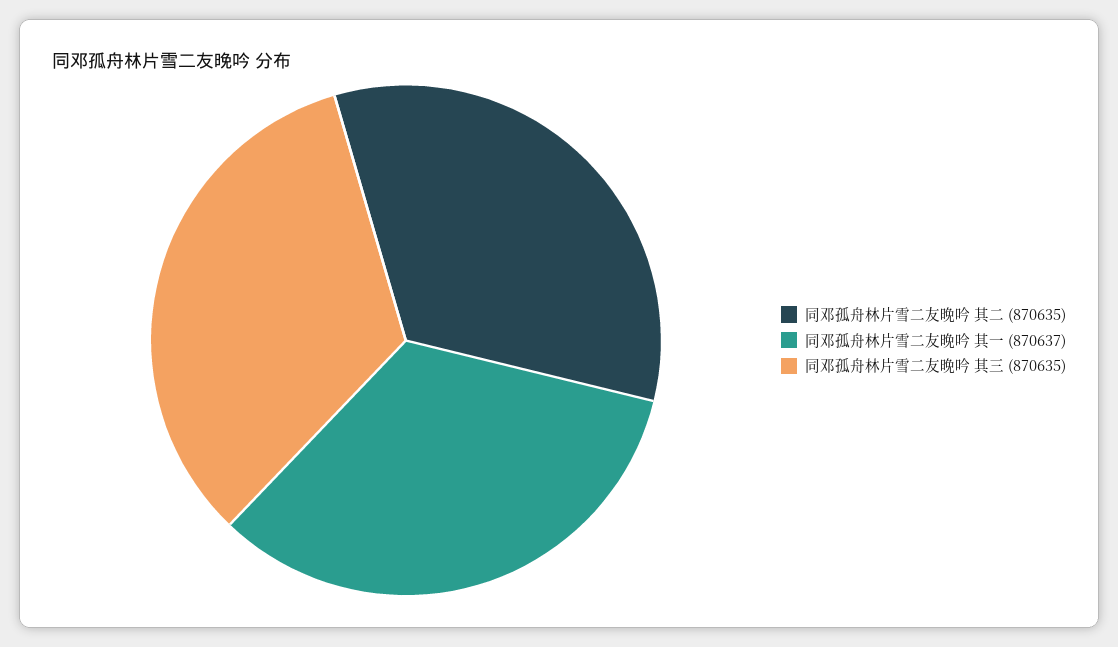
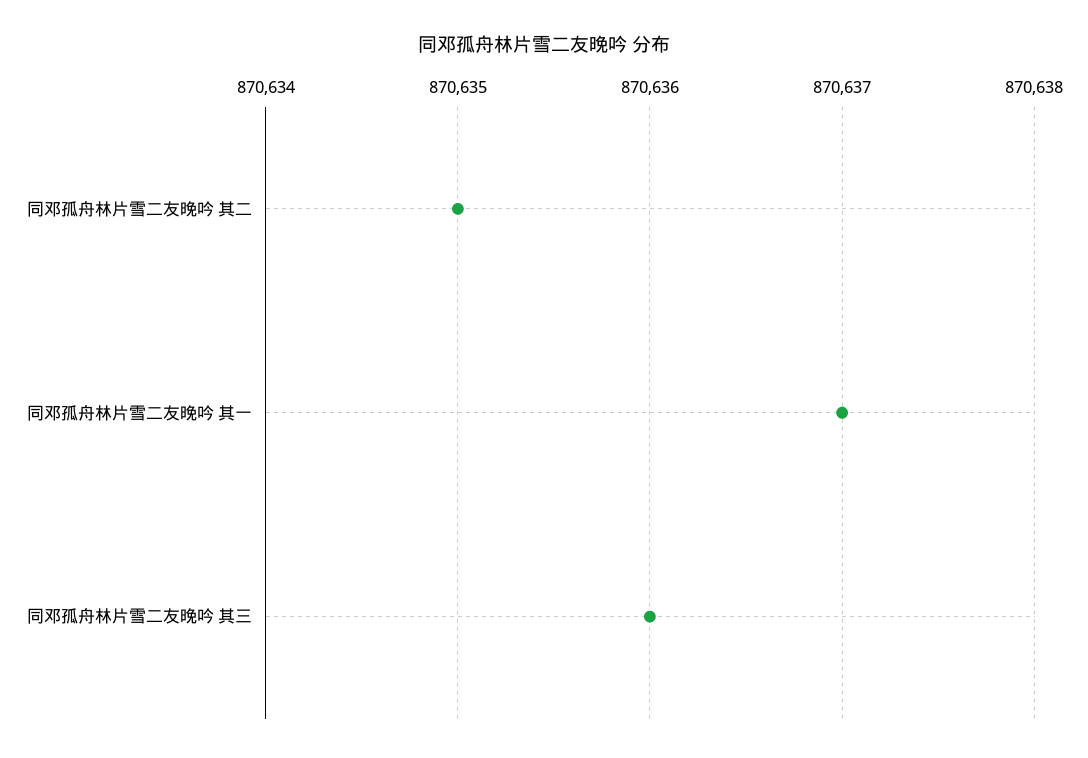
  {
    "同邓孤舟林片雪二友晚吟 其二": 870635,
    "同邓孤舟林片雪二友晚吟 其一": 870637,
-   "同邓孤舟林片雪二友晚吟 其三": 870635
+   "同邓孤舟林片雪二友晚吟 其三": 870636
  }

